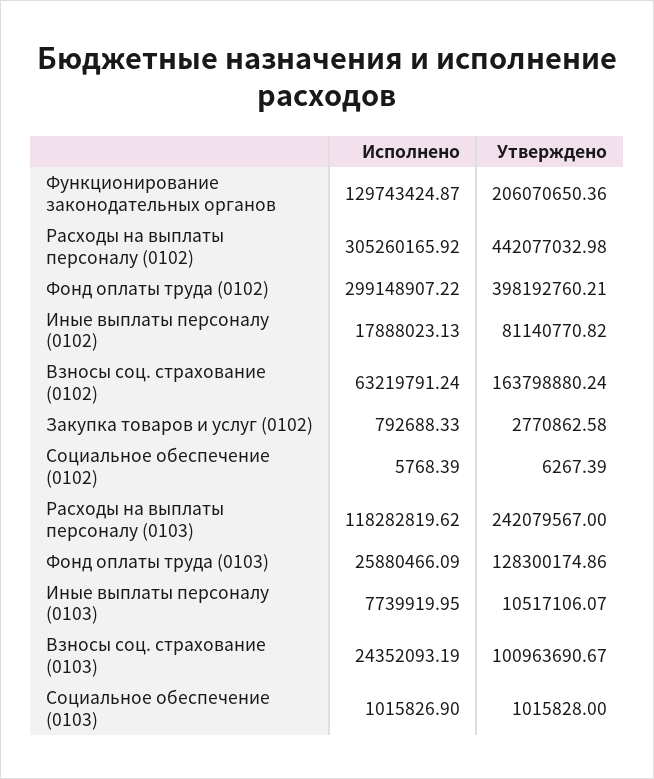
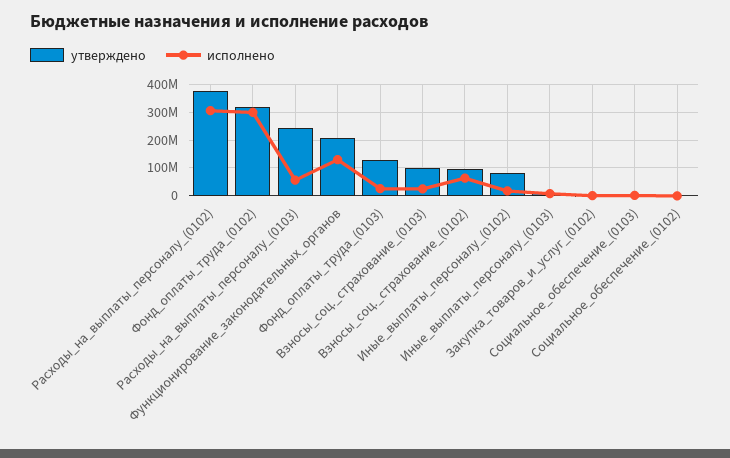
  {
    "Исполнено": {
      "Функционирование законодательных органов": 129743424.87,
      "Расходы на выплаты персоналу (0102)": 305260165.92,
      "Фонд оплаты труда (0102)": 299148907.22,
      "Иные выплаты персоналу (0102)": 17888023.13,
      "Взносы соц. страхование (0102)": 63219791.24,
      "Закупка товаров и услуг (0102)": 792688.33,
      "Социальное обеспечение (0102)": 5768.39,
-     "Расходы на выплаты персоналу (0103)": 118282819.62,
+     "Расходы на выплаты персоналу (0103)": 50000000,
      "Фонд оплаты труда (0103)": 25880466.09,
      "Иные выплаты персоналу (0103)": 7739919.95,
      "Взносы соц. страхование (0103)": 24352093.19,
      "Социальное обеспечение (0103)": 1015826.9
    },
    "Утверждено": {
      "Функционирование законодательных органов": 206070650.36,
-     "Расходы на выплаты персоналу (0102)": 442077032.98,
+     "Расходы на выплаты персоналу (0102)": 375000000,
-     "Фонд оплаты труда (0102)": 398192760.21,
+     "Фонд оплаты труда (0102)": 325000000,
      "Иные выплаты персоналу (0102)": 81140770.82,
-     "Взносы соц. страхование (0102)": 163798880.24,
+     "Взносы соц. страхование (0102)": 100000000,
      "Закупка товаров и услуг (0102)": 2770862.58,
      "Социальное обеспечение (0102)": 6267.39,
      "Расходы на выплаты персоналу (0103)": 242079567,
      "Фонд оплаты труда (0103)": 128300174.86,
      "Иные выплаты персоналу (0103)": 10517106.07,
      "Взносы соц. страхование (0103)": 100963690.67,
      "Социальное обеспечение (0103)": 1015828
    }
  }

